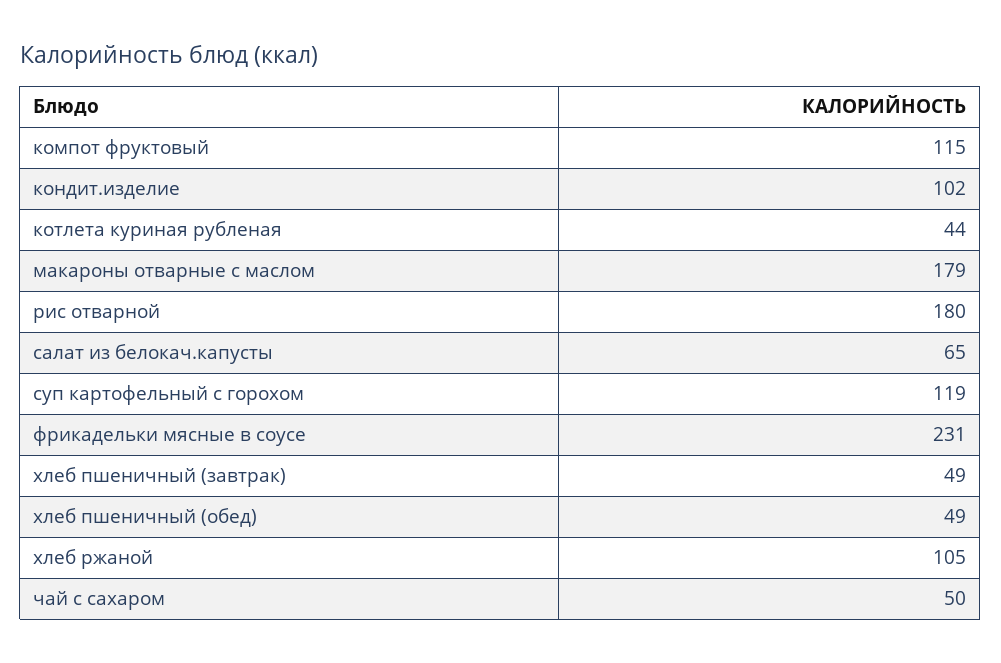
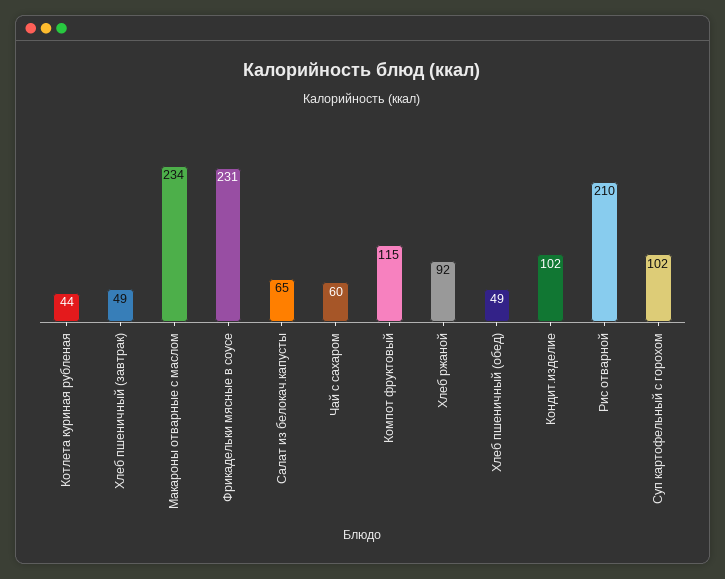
  {
    "компот фруктовый": 115,
    "кондит.изделие": 102,
    "котлета куриная рубленая": 44,
-   "макароны отварные с маслом": 179,
+   "макароны отварные с маслом": 234,
-   "рис отварной": 180,
+   "рис отварной": 210,
    "салат из белокач.капусты": 65,
-   "суп картофельный с горохом": 119,
+   "суп картофельный с горохом": 102,
    "фрикадельки мясные в соусе": 231,
    "хлеб пшеничный (завтрак)": 49,
    "хлеб пшеничный (обед)": 49,
-   "хлеб ржаной": 105,
+   "хлеб ржаной": 92,
-   "чай с сахаром": 50
+   "чай с сахаром": 60
  }

